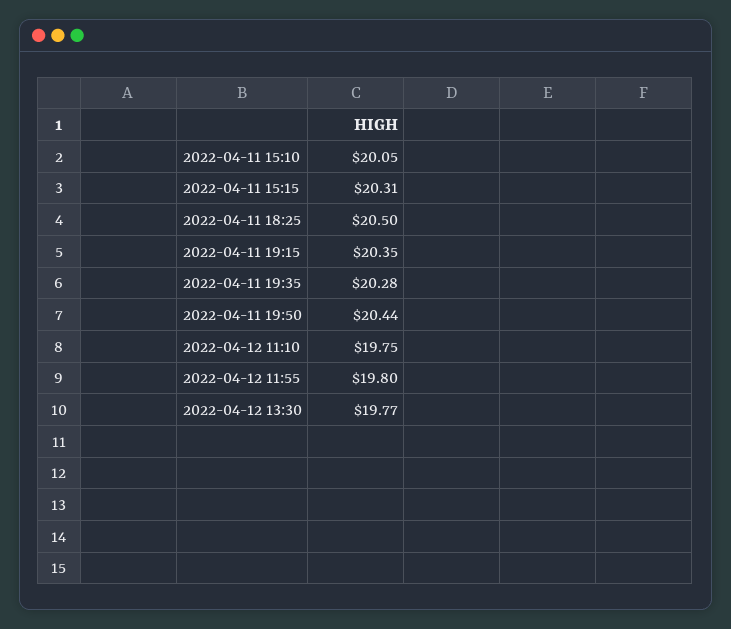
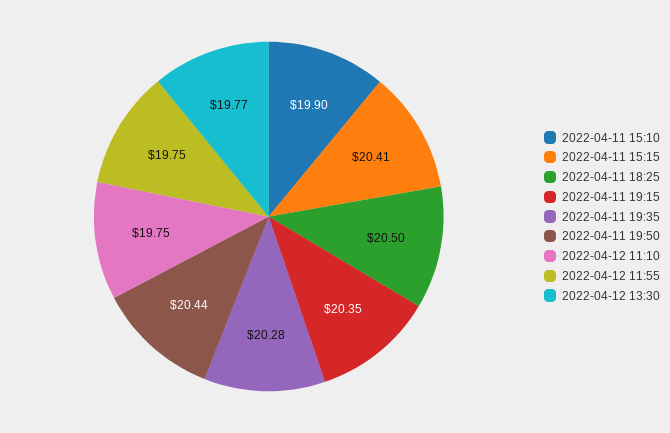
  {
-   "2022-04-11 15:10": 20.05,
+   "2022-04-11 15:10": 19.9,
-   "2022-04-11 15:15": 20.31,
+   "2022-04-11 15:15": 20.41,
    "2022-04-11 18:25": 20.5,
    "2022-04-11 19:15": 20.35,
    "2022-04-11 19:35": 20.28,
    "2022-04-11 19:50": 20.44,
    "2022-04-12 11:10": 19.75,
-   "2022-04-12 11:55": 19.8,
+   "2022-04-12 11:55": 19.75,
    "2022-04-12 13:30": 19.77
  }

